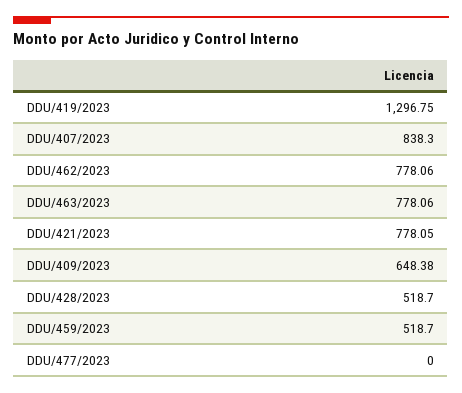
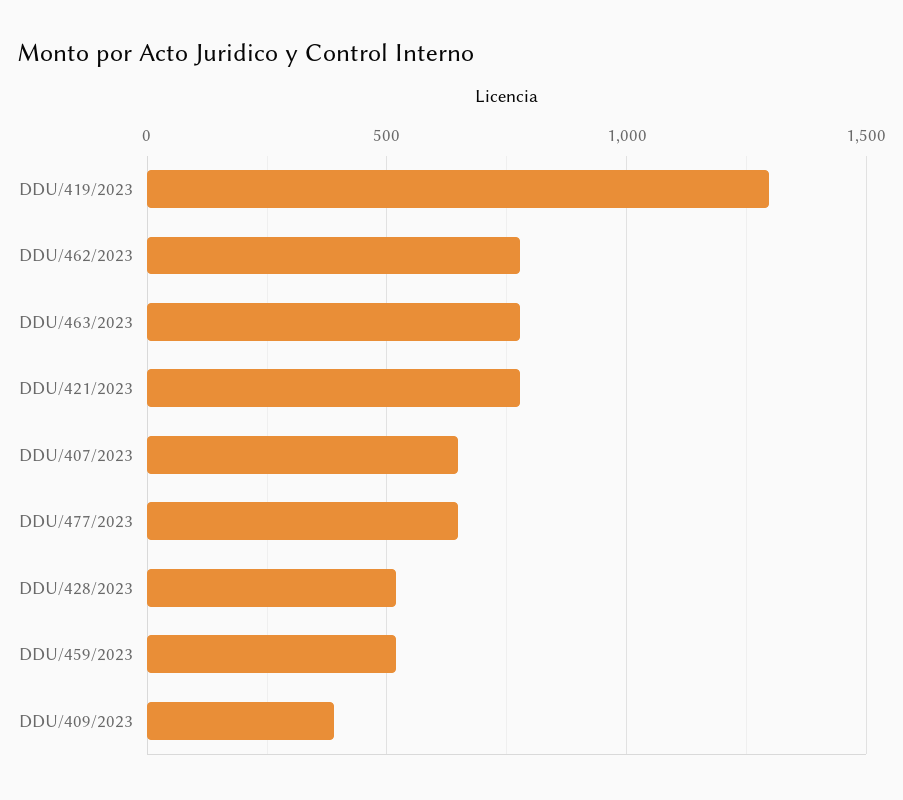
  {
    "DDU/419/2023": 1296.75,
-   "DDU/407/2023": 838.3,
+   "DDU/407/2023": 650,
    "DDU/462/2023": 778.06,
    "DDU/463/2023": 778.06,
    "DDU/421/2023": 778.05,
-   "DDU/409/2023": 648.38,
+   "DDU/409/2023": 400,
    "DDU/428/2023": 518.7,
    "DDU/459/2023": 518.7,
-   "DDU/477/2023": 0
+   "DDU/477/2023": 650
  }

